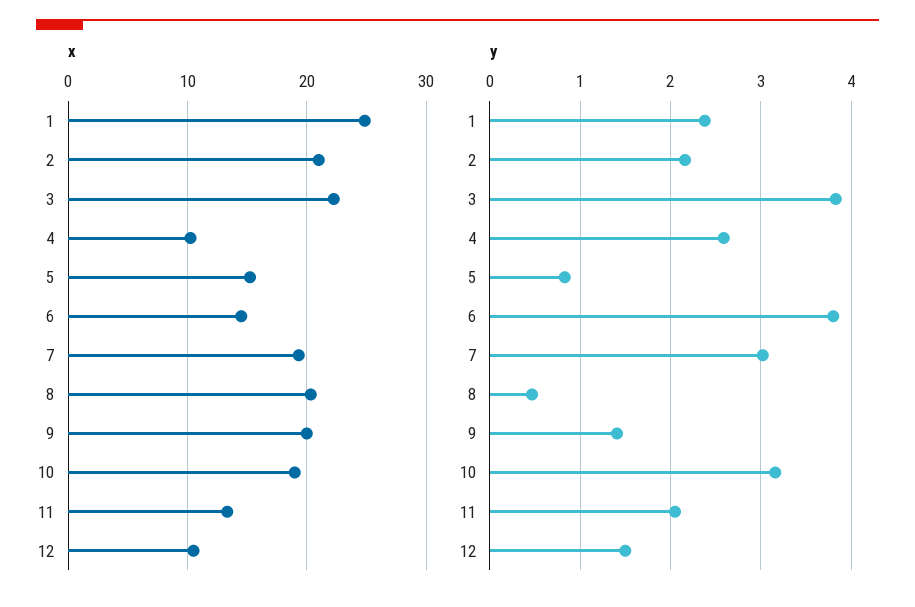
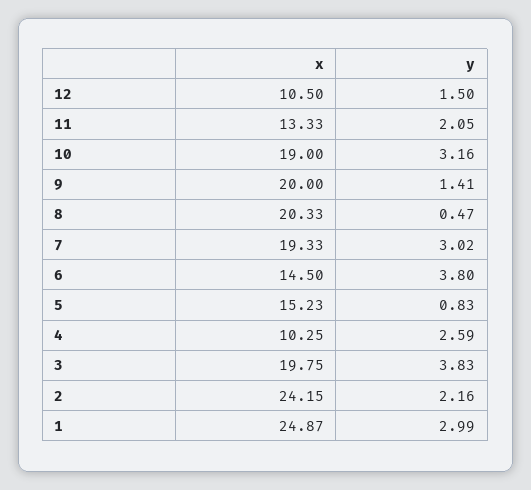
  {
    "x": {
      "1": 24.87,
-     "2": 21,
+     "2": 24.15,
-     "3": 22,
+     "3": 19.75,
      "4": 10.25,
      "5": 15.23,
      "6": 14.5,
      "7": 19.33,
      "8": 20.33,
      "9": 20,
      "10": 19,
      "11": 13.33,
      "12": 10.5
    },
    "y": {
-     "1": 2.4,
+     "1": 2.99,
      "2": 2.16,
      "3": 3.83,
      "4": 2.59,
      "5": 0.83,
      "6": 3.8,
      "7": 3.02,
      "8": 0.47,
      "9": 1.41,
      "10": 3.16,
      "11": 2.05,
      "12": 1.5
    }
  }

